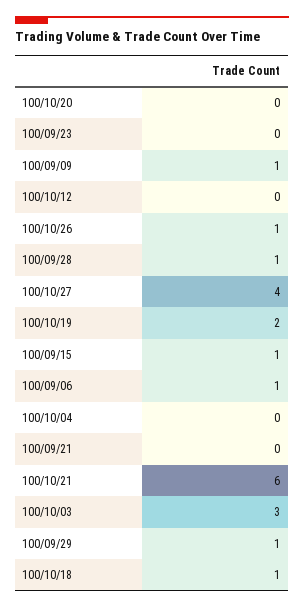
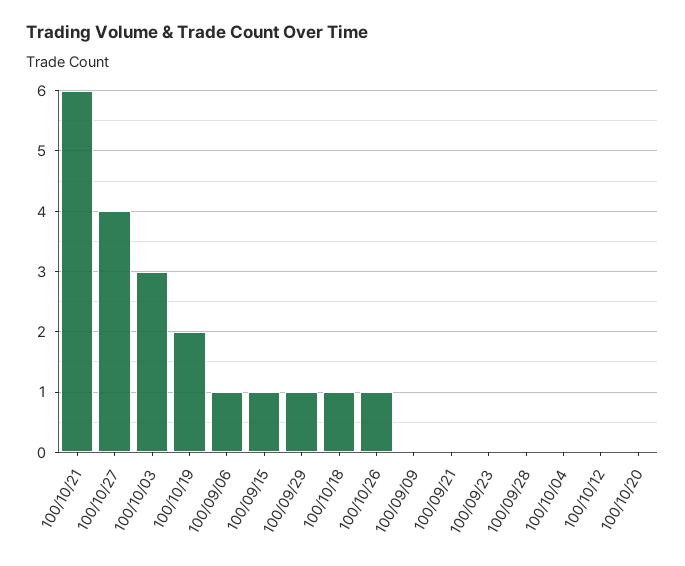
  {
    "100/10/20": 0,
    "100/09/23": 0,
-   "100/09/09": 1,
+   "100/09/09": 0,
    "100/10/12": 0,
    "100/10/26": 1,
-   "100/09/28": 1,
+   "100/09/28": 0,
    "100/10/27": 4,
    "100/10/19": 2,
    "100/09/15": 1,
    "100/09/06": 1,
    "100/10/04": 0,
    "100/09/21": 0,
    "100/10/21": 6,
    "100/10/03": 3,
    "100/09/29": 1,
    "100/10/18": 1
  }

